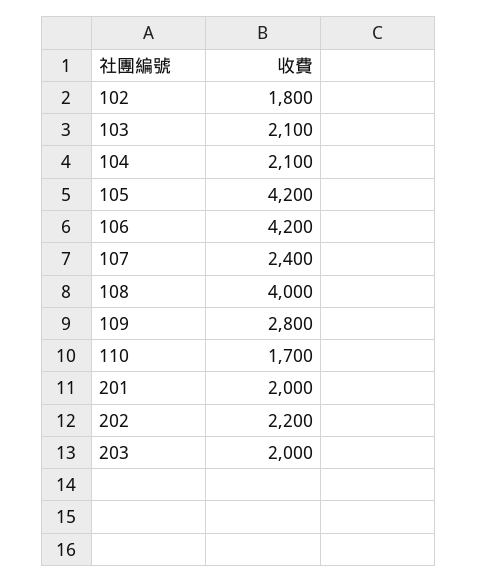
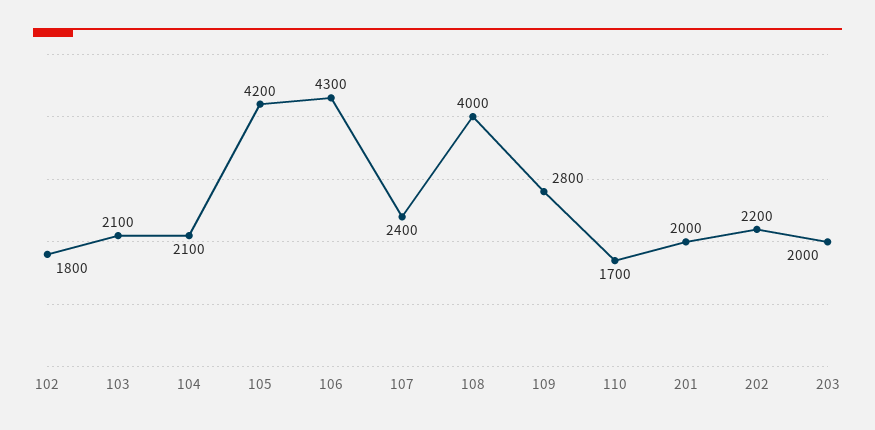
  {
    "102": 1800,
    "103": 2100,
    "104": 2100,
    "105": 4200,
-   "106": 4200,
+   "106": 4300,
    "107": 2400,
    "108": 4000,
    "109": 2800,
    "110": 1700,
    "201": 2000,
    "202": 2200,
    "203": 2000
  }

